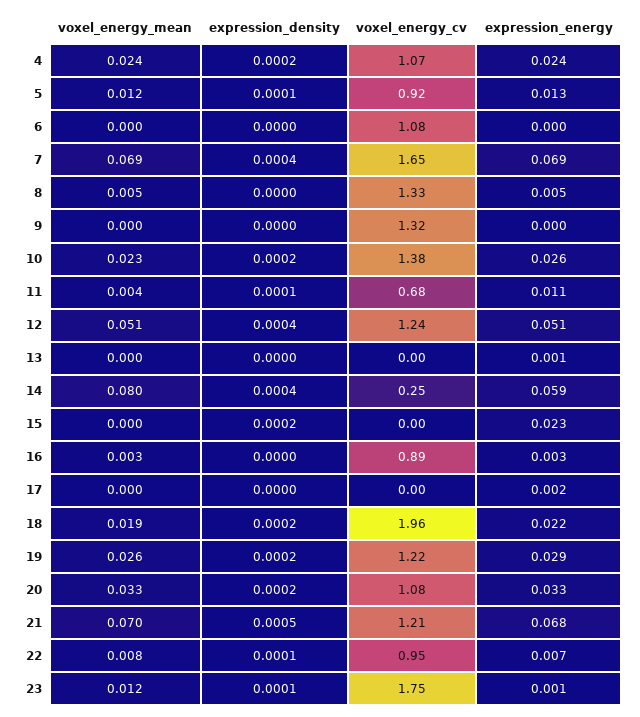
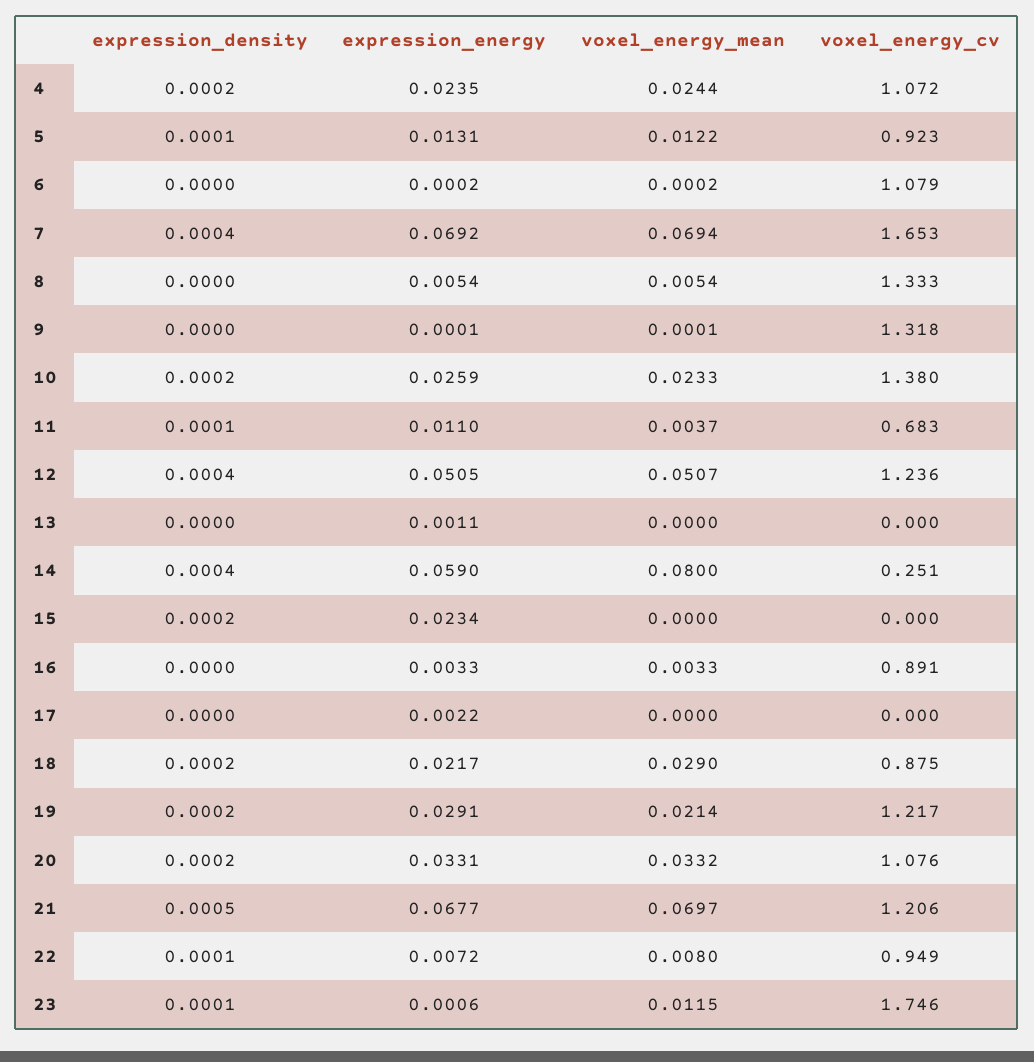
  {
    "voxel_energy_mean": {
      "4": 0.0244,
      "5": 0.0122,
      "6": 0.0002,
      "7": 0.0694,
      "8": 0.0054,
      "9": 0.0001,
      "10": 0.0233,
      "11": 0.0037,
      "12": 0.0507,
      "13": 0,
      "14": 0.08,
      "15": 0,
      "16": 0.0033,
      "17": 0,
-     "18": 0.019,
+     "18": 0.029,
-     "19": 0.026,
+     "19": 0.0214,
      "20": 0.0332,
      "21": 0.0697,
      "22": 0.008,
      "23": 0.0115
    },
    "expression_density": {
      "4": 0.0002,
      "5": 0.0001,
      "6": 0,
      "7": 0.0004,
      "8": 0,
      "9": 0,
      "10": 0.0002,
      "11": 0.0001,
      "12": 0.0004,
      "13": 0,
      "14": 0.0004,
      "15": 0.0002,
      "16": 0,
      "17": 0,
      "18": 0.0002,
      "19": 0.0002,
      "20": 0.0002,
      "21": 0.0005,
      "22": 0.0001,
      "23": 0.0001
    },
    "voxel_energy_cv": {
      "4": 1.072,
      "5": 0.923,
      "6": 1.079,
      "7": 1.653,
      "8": 1.333,
      "9": 1.318,
      "10": 1.38,
      "11": 0.683,
      "12": 1.236,
      "13": 0,
      "14": 0.251,
      "15": 0,
      "16": 0.891,
      "17": 0,
-     "18": 1.96,
+     "18": 0.875,
      "19": 1.217,
      "20": 1.076,
      "21": 1.206,
      "22": 0.949,
      "23": 1.746
    },
    "expression_energy": {
      "4": 0.0235,
      "5": 0.0131,
      "6": 0.0002,
      "7": 0.0692,
      "8": 0.0054,
      "9": 0.0001,
      "10": 0.0259,
      "11": 0.011,
      "12": 0.0505,
      "13": 0.0011,
      "14": 0.059,
      "15": 0.0234,
      "16": 0.0033,
      "17": 0.0022,
      "18": 0.0217,
      "19": 0.0291,
      "20": 0.0331,
      "21": 0.0677,
      "22": 0.0072,
      "23": 0.0006
    }
  }

